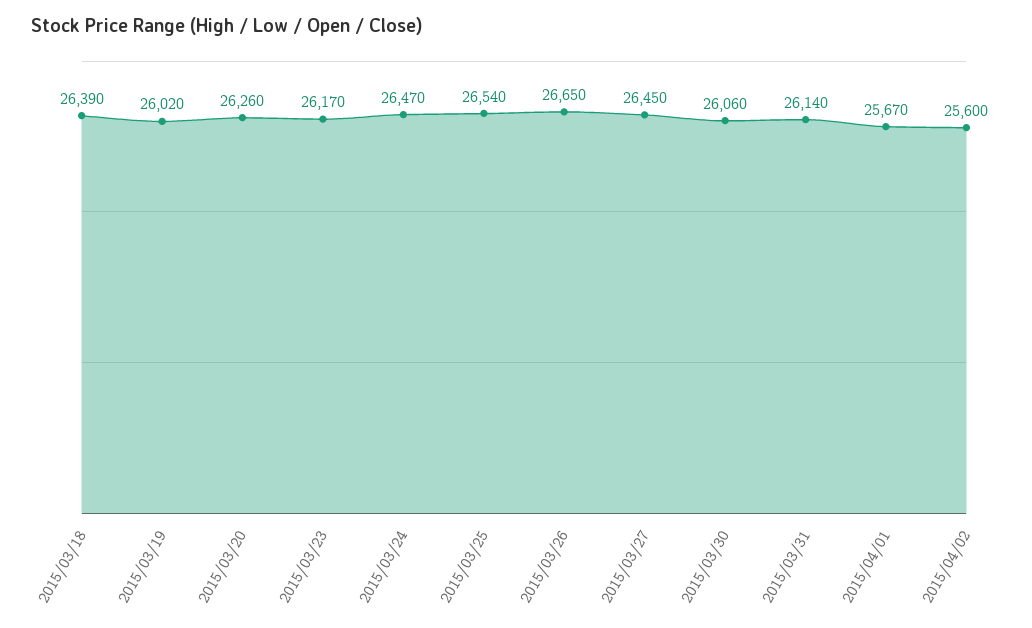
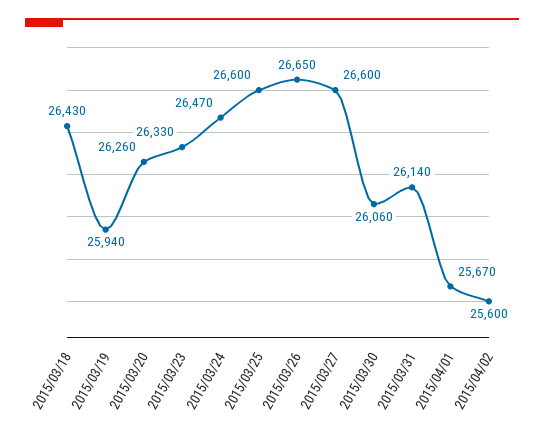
  {
-   "2015/03/18": 26390,
+   "2015/03/18": 26430,
-   "2015/03/19": 26020,
+   "2015/03/19": 25940,
    "2015/03/20": 26260,
-   "2015/03/23": 26170,
+   "2015/03/23": 26330,
    "2015/03/24": 26470,
-   "2015/03/25": 26540,
+   "2015/03/25": 26600,
    "2015/03/26": 26650,
-   "2015/03/27": 26450,
+   "2015/03/27": 26600,
    "2015/03/30": 26060,
    "2015/03/31": 26140,
    "2015/04/01": 25670,
    "2015/04/02": 25600
  }

